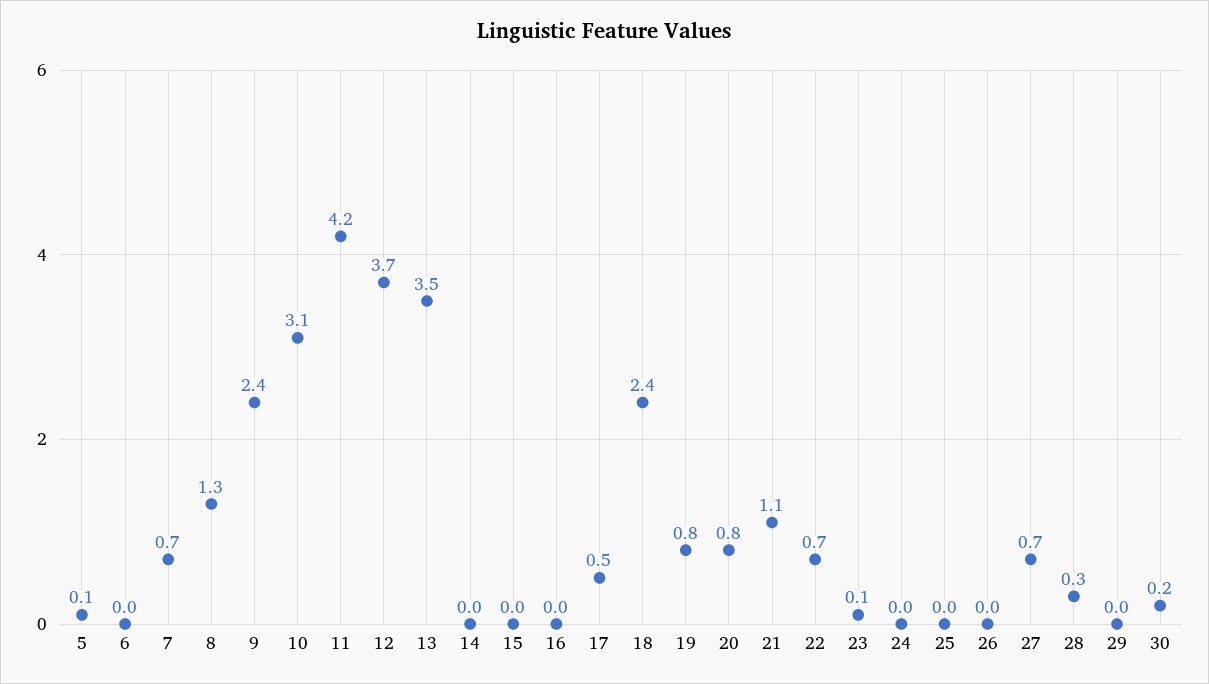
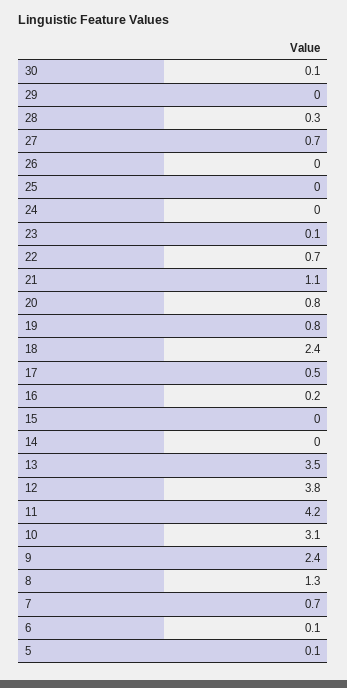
  {
    "5": 0.1,
-   "6": 0,
+   "6": 0.1,
    "7": 0.7,
    "8": 1.3,
    "9": 2.4,
    "10": 3.1,
    "11": 4.2,
-   "12": 3.7,
+   "12": 3.8,
    "13": 3.5,
    "14": 0,
    "15": 0,
-   "16": 0,
+   "16": 0.2,
    "17": 0.5,
    "18": 2.4,
    "19": 0.8,
    "20": 0.8,
    "21": 1.1,
    "22": 0.7,
    "23": 0.1,
    "24": 0,
    "25": 0,
    "26": 0,
    "27": 0.7,
    "28": 0.3,
    "29": 0,
-   "30": 0.2
+   "30": 0.1
  }

